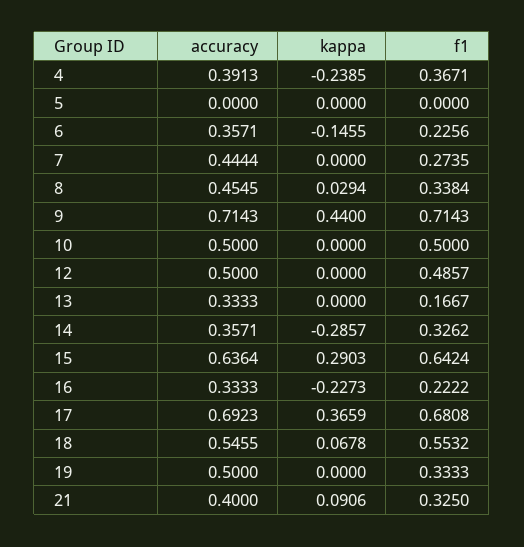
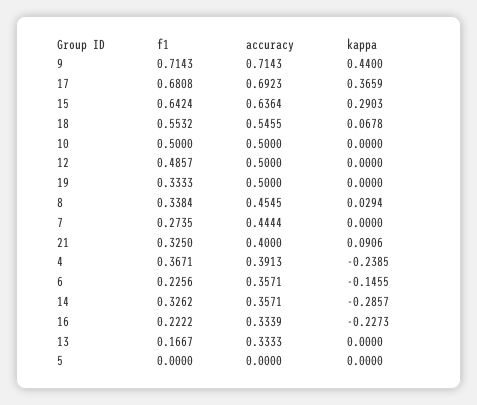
  {
    "accuracy": {
      "4": 0.3913,
      "5": 0,
      "6": 0.3571,
      "7": 0.4444,
      "8": 0.4545,
      "9": 0.7143,
      "10": 0.5,
      "12": 0.5,
      "13": 0.3333,
      "14": 0.3571,
      "15": 0.6364,
-     "16": 0.3333,
+     "16": 0.3339,
      "17": 0.6923,
      "18": 0.5455,
      "19": 0.5,
      "21": 0.4
    },
    "kappa": {
      "4": -0.2385,
      "5": 0,
      "6": -0.1455,
      "7": 0,
      "8": 0.0294,
      "9": 0.44,
      "10": 0,
      "12": 0,
      "13": 0,
      "14": -0.2857,
      "15": 0.2903,
      "16": -0.2273,
      "17": 0.3659,
      "18": 0.0678,
      "19": 0,
      "21": 0.0906
    },
    "f1": {
      "4": 0.3671,
      "5": 0,
      "6": 0.2256,
      "7": 0.2735,
      "8": 0.3384,
      "9": 0.7143,
      "10": 0.5,
      "12": 0.4857,
      "13": 0.1667,
      "14": 0.3262,
      "15": 0.6424,
      "16": 0.2222,
      "17": 0.6808,
      "18": 0.5532,
      "19": 0.3333,
      "21": 0.325
    }
  }

